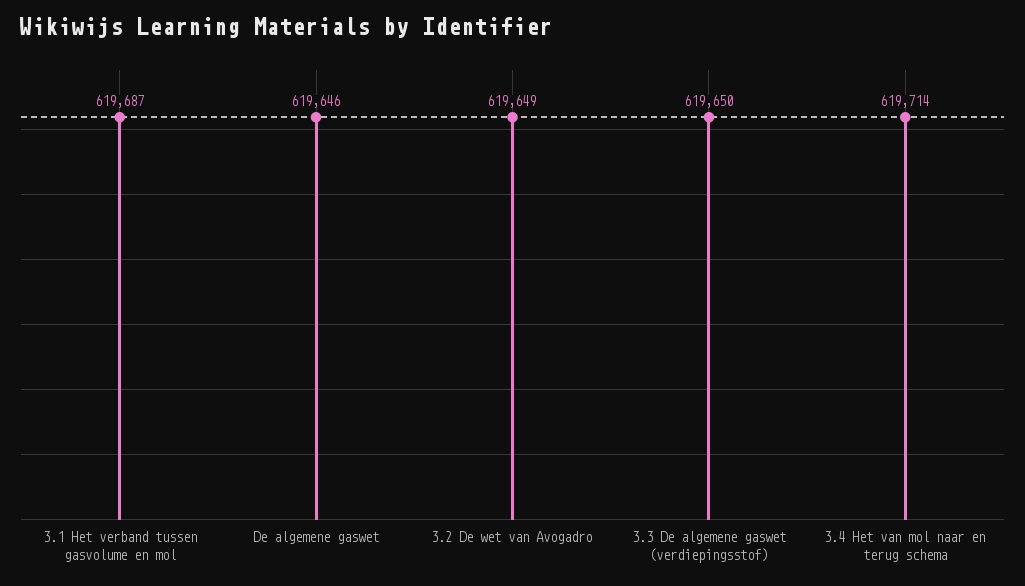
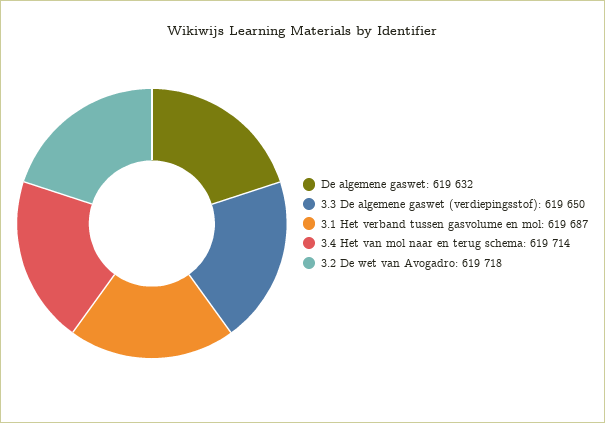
  {
    "3.1 Het verband tussen gasvolume en mol": 619687,
-   "De algemene gaswet": 619646,
+   "De algemene gaswet": 619632,
-   "3.2 De wet van Avogadro": 619649,
+   "3.2 De wet van Avogadro": 619718,
    "3.3 De algemene gaswet (verdiepingsstof)": 619650,
    "3.4 Het van mol naar en terug schema": 619714
  }

